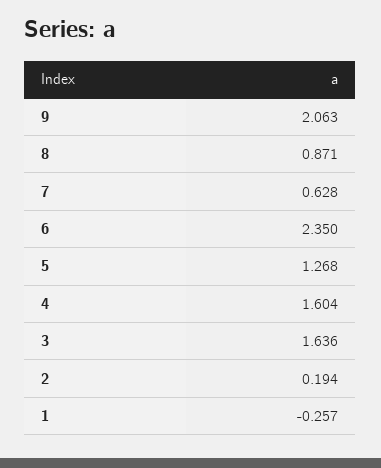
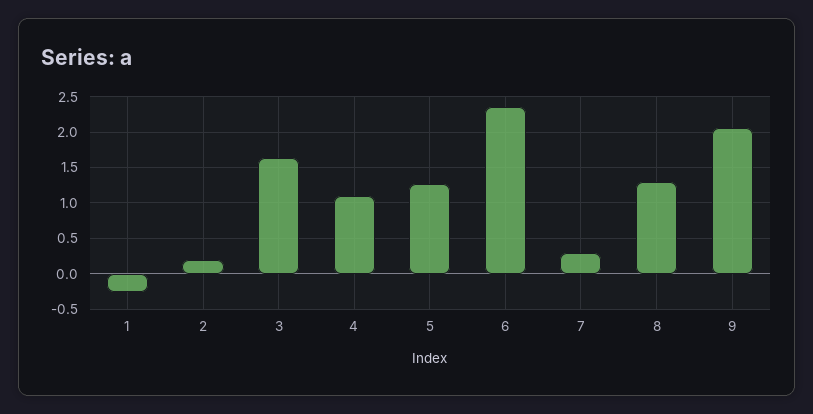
  {
    "9": 2.063,
-   "8": 0.871,
+   "8": 1.3,
-   "7": 0.628,
+   "7": 0.3,
    "6": 2.35,
    "5": 1.268,
-   "4": 1.604,
+   "4": 1.1,
    "3": 1.636,
    "2": 0.194,
    "1": -0.257
  }

